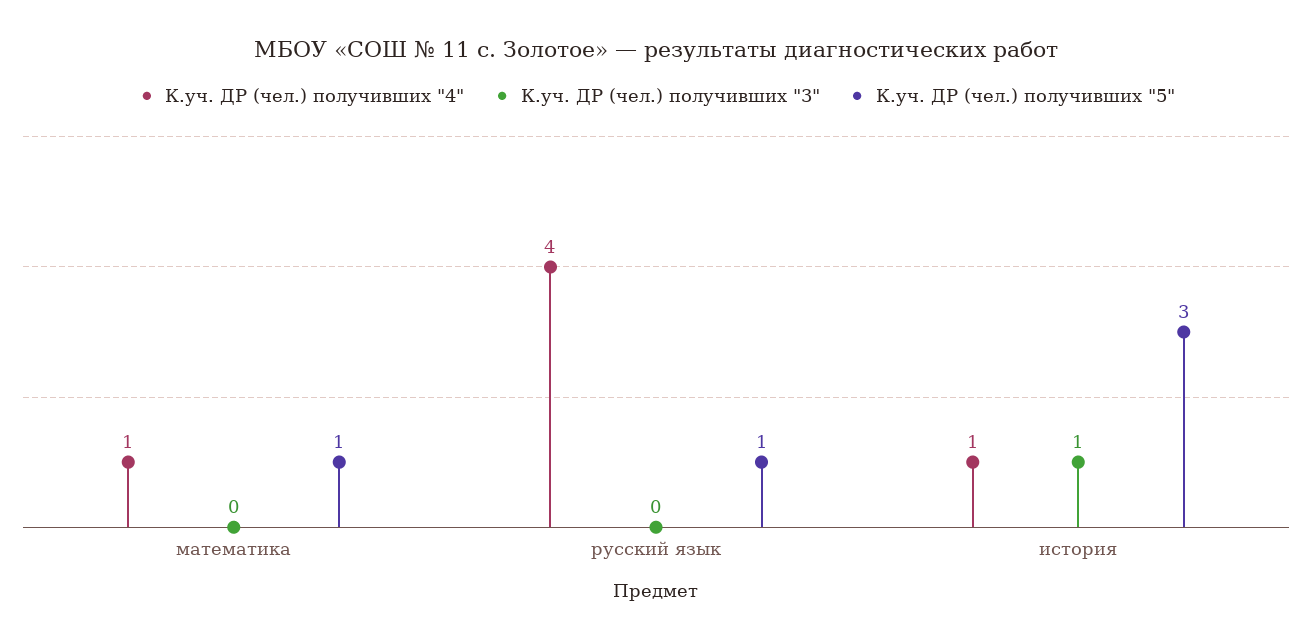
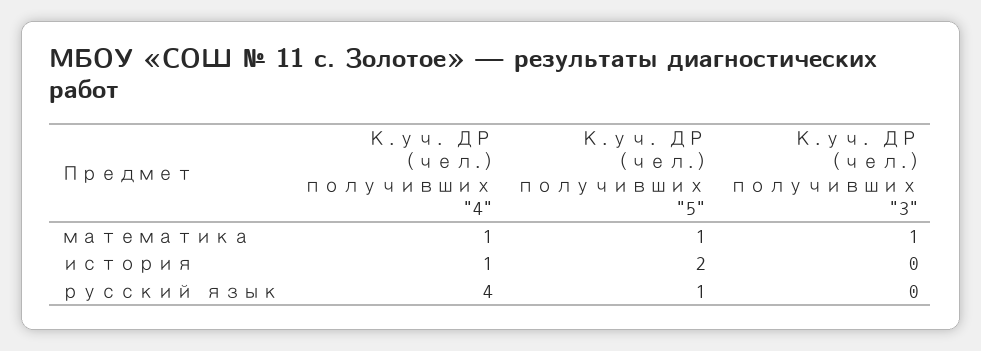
  {
    "К.уч. ДР (чел.) получивших \"4\"": {
      "математика": 1,
      "русский язык": 4,
      "история": 1
    },
    "К.уч. ДР (чел.) получивших \"3\"": {
-     "математика": 0,
+     "математика": 1,
      "русский язык": 0,
-     "история": 1
+     "история": 0
    },
    "К.уч. ДР (чел.) получивших \"5\"": {
      "математика": 1,
      "русский язык": 1,
-     "история": 3
+     "история": 2
    }
  }

